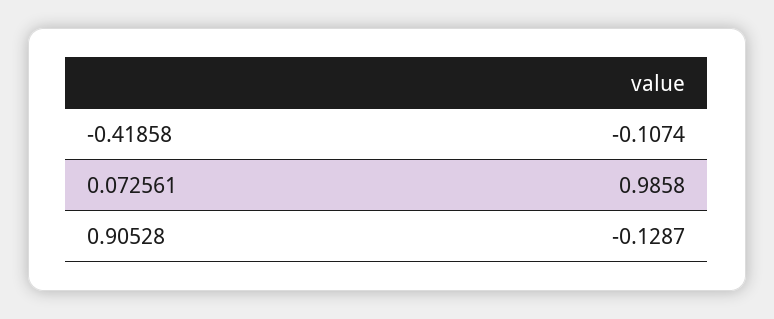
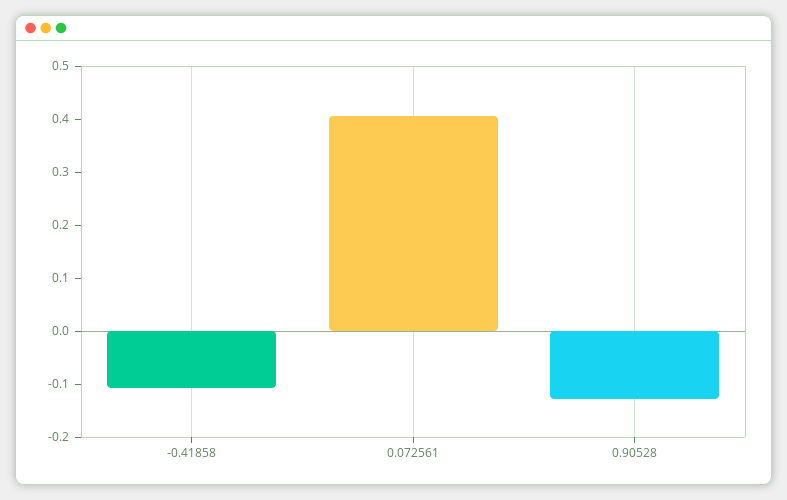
  {
    "-0.41858": -0.1074,
-   "0.072561": 0.9858,
+   "0.072561": 0.4,
    "0.90528": -0.1287
  }

